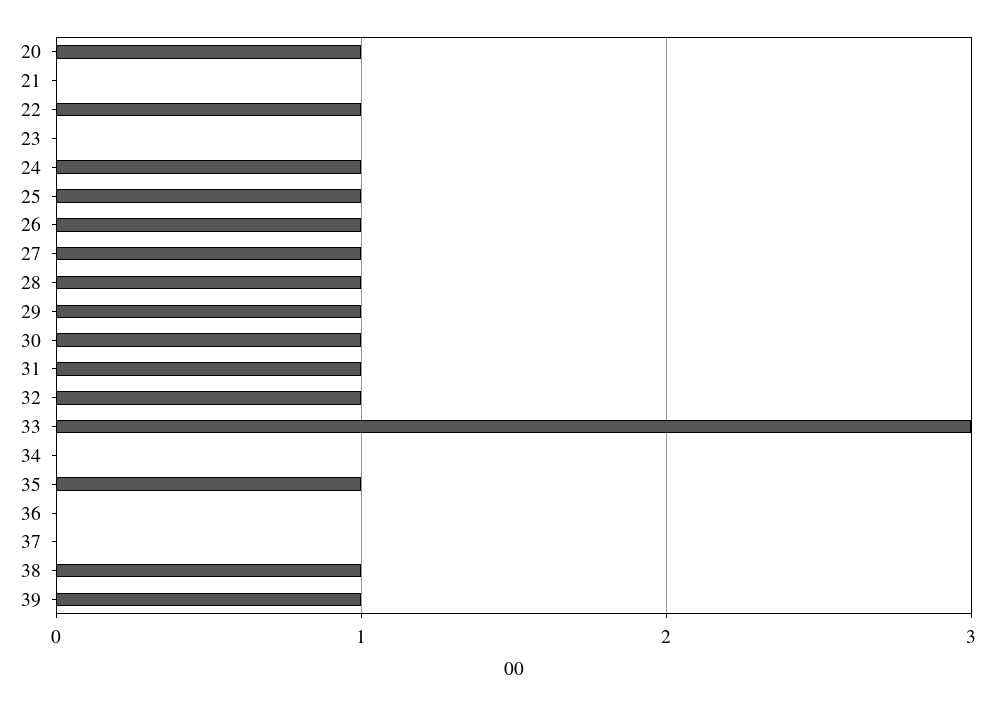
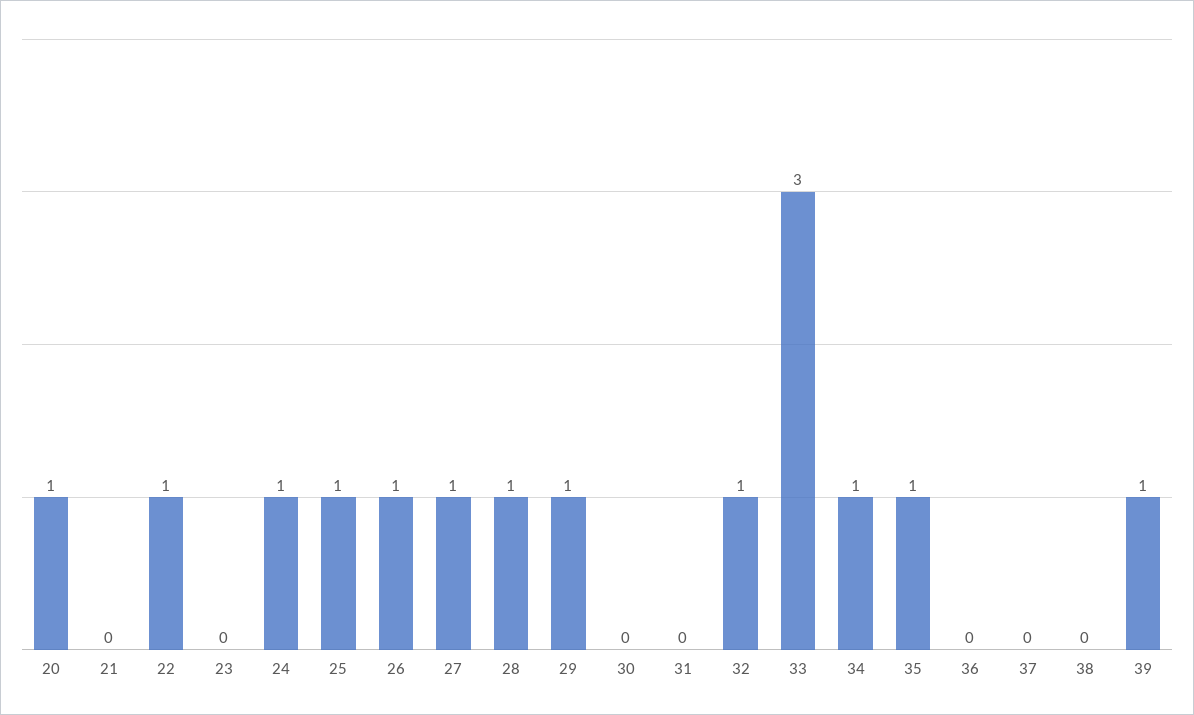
  {
    "20": 1,
    "21": 0,
    "22": 1,
    "23": 0,
    "24": 1,
    "25": 1,
    "26": 1,
    "27": 1,
    "28": 1,
    "29": 1,
-   "30": 1,
+   "30": 0,
-   "31": 1,
+   "31": 0,
    "32": 1,
    "33": 3,
-   "34": 0,
+   "34": 1,
    "35": 1,
    "36": 0,
    "37": 0,
-   "38": 1,
+   "38": 0,
    "39": 1
  }

